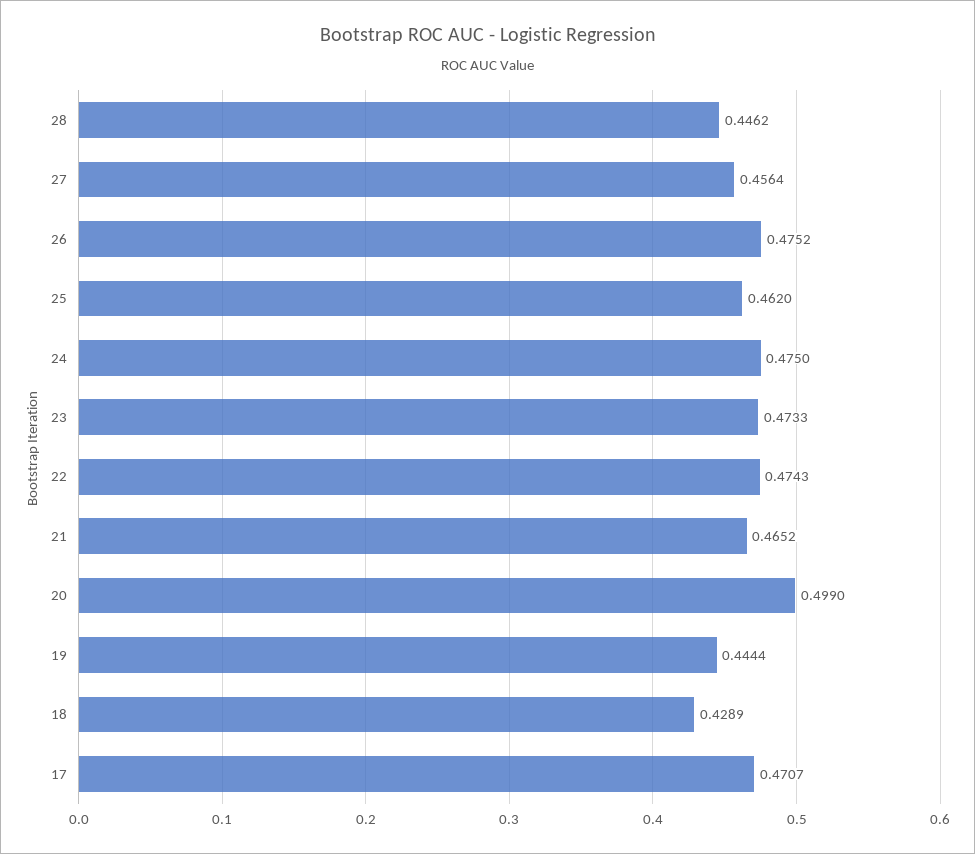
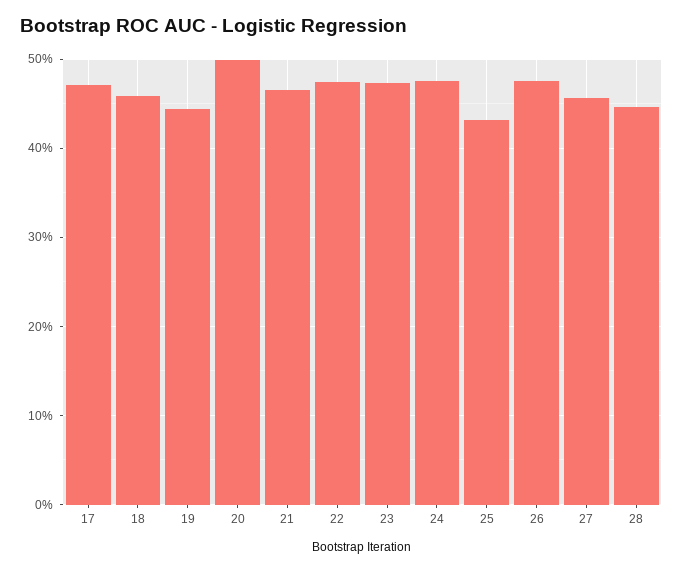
  {
    "28": 0.4462,
    "27": 0.4564,
    "26": 0.4752,
-   "25": 0.462,
+   "25": 0.43,
    "24": 0.475,
    "23": 0.4733,
    "22": 0.4743,
    "21": 0.4652,
    "20": 0.499,
    "19": 0.4444,
-   "18": 0.4289,
+   "18": 0.46,
    "17": 0.4707
  }

